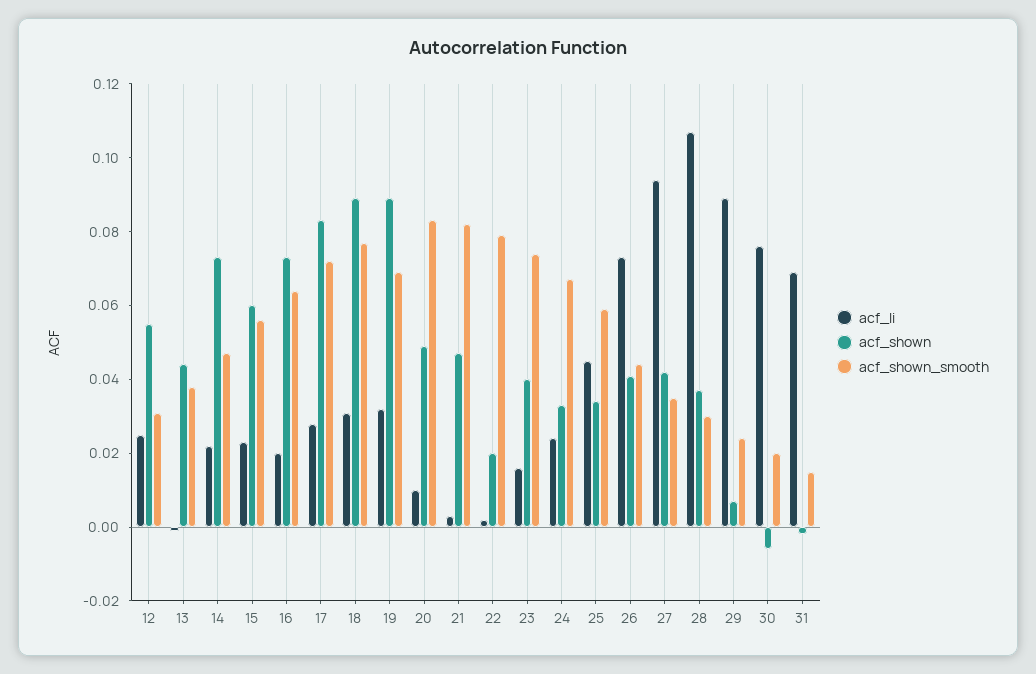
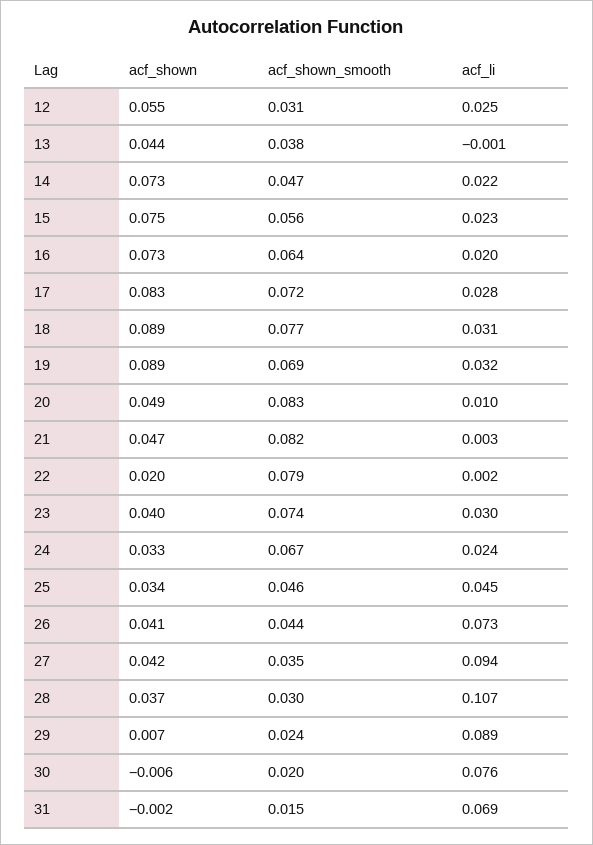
  {
    "acf_li": {
      "12": 0.025,
      "13": -0.001,
      "14": 0.022,
      "15": 0.023,
      "16": 0.02,
      "17": 0.028,
      "18": 0.031,
      "19": 0.032,
      "20": 0.01,
      "21": 0.003,
      "22": 0.002,
-     "23": 0.015,
+     "23": 0.03,
      "24": 0.024,
      "25": 0.045,
      "26": 0.073,
      "27": 0.094,
      "28": 0.107,
      "29": 0.089,
      "30": 0.076,
      "31": 0.069
    },
    "acf_shown": {
      "12": 0.055,
      "13": 0.044,
      "14": 0.073,
-     "15": 0.06,
+     "15": 0.075,
      "16": 0.073,
      "17": 0.083,
      "18": 0.089,
      "19": 0.089,
      "20": 0.049,
      "21": 0.047,
      "22": 0.02,
      "23": 0.04,
      "24": 0.033,
      "25": 0.034,
      "26": 0.041,
      "27": 0.042,
      "28": 0.037,
      "29": 0.007,
      "30": -0.006,
      "31": -0.002
    },
    "acf_shown_smooth": {
      "12": 0.031,
      "13": 0.038,
      "14": 0.047,
      "15": 0.056,
      "16": 0.064,
      "17": 0.072,
      "18": 0.077,
      "19": 0.069,
      "20": 0.083,
      "21": 0.082,
      "22": 0.079,
      "23": 0.074,
      "24": 0.067,
-     "25": 0.06,
+     "25": 0.046,
      "26": 0.044,
      "27": 0.035,
      "28": 0.03,
      "29": 0.024,
      "30": 0.02,
      "31": 0.015
    }
  }

